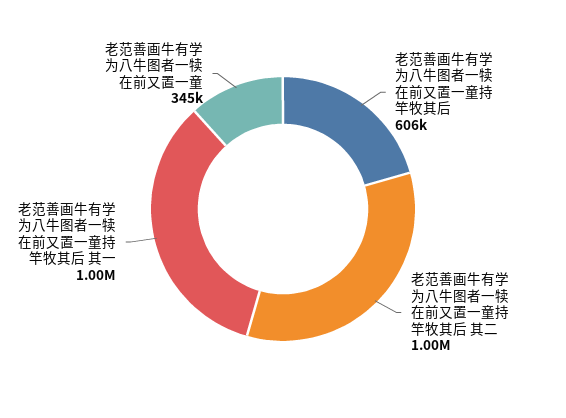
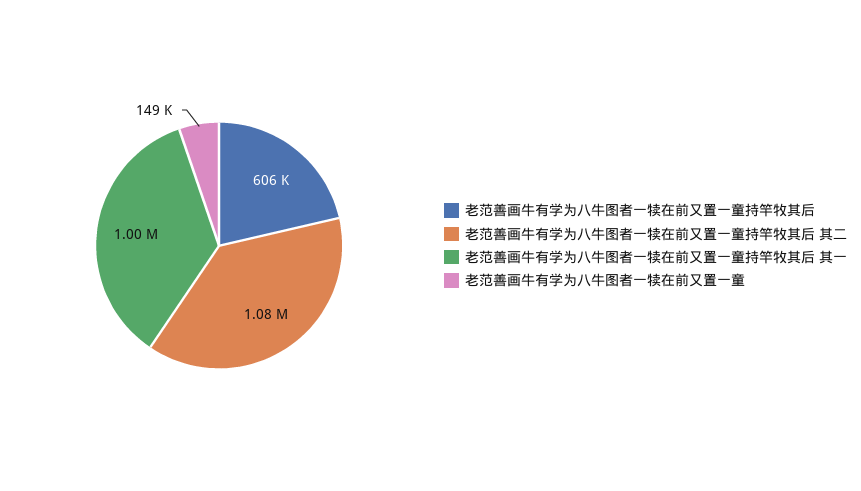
  {
    "老范善画牛有学为八牛图者一犊在前又置一童持竿牧其后": 606000,
-   "老范善画牛有学为八牛图者一犊在前又置一童持竿牧其后 其二": 1000000,
+   "老范善画牛有学为八牛图者一犊在前又置一童持竿牧其后 其二": 1080000,
    "老范善画牛有学为八牛图者一犊在前又置一童持竿牧其后 其一": 1000000,
-   "老范善画牛有学为八牛图者一犊在前又置一童": 345000
+   "老范善画牛有学为八牛图者一犊在前又置一童": 149000
  }

